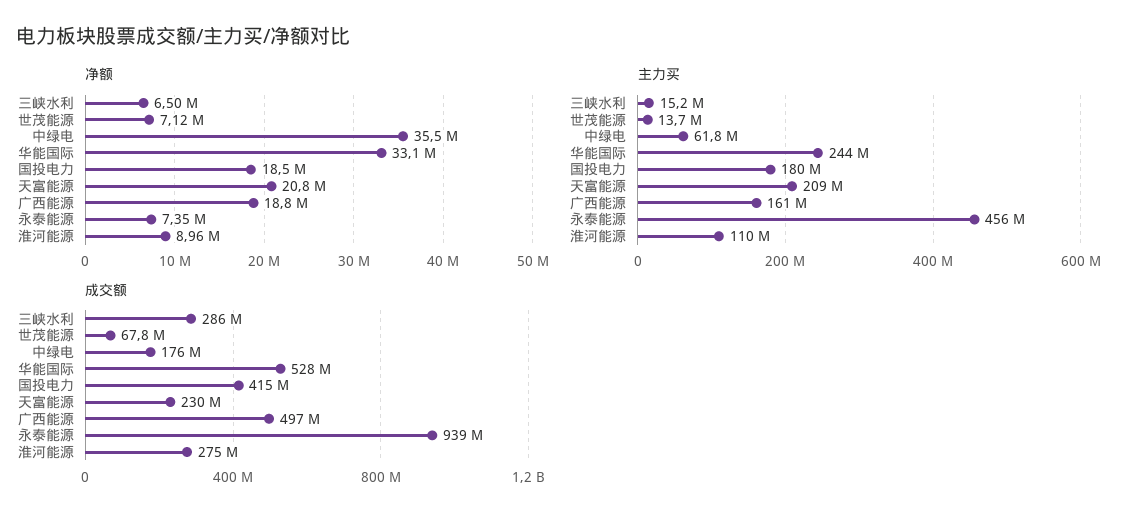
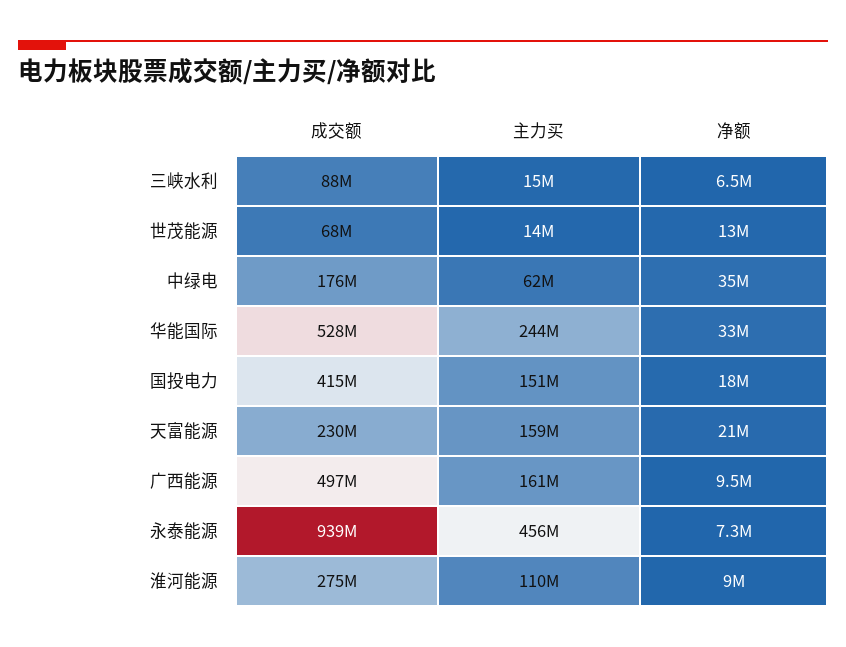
  {
    "净额": {
      "三峡水利": 6500000,
-     "世茂能源": 7120000,
+     "世茂能源": 13000000,
      "中绿电": 35500000,
      "华能国际": 33100000,
      "国投电力": 18500000,
      "天富能源": 20800000,
-     "广西能源": 18800000,
+     "广西能源": 9500000,
      "永泰能源": 7350000,
      "淮河能源": 8960000
    },
    "主力买": {
      "三峡水利": 15200000,
      "世茂能源": 13700000,
      "中绿电": 61800000,
      "华能国际": 244000000,
-     "国投电力": 180000000,
+     "国投电力": 151000000,
-     "天富能源": 209000000,
+     "天富能源": 159000000,
      "广西能源": 161000000,
      "永泰能源": 456000000,
      "淮河能源": 110000000
    },
    "成交额": {
-     "三峡水利": 286000000,
+     "三峡水利": 88000000,
      "世茂能源": 67800000,
      "中绿电": 176000000,
      "华能国际": 528000000,
      "国投电力": 415000000,
      "天富能源": 230000000,
      "广西能源": 497000000,
      "永泰能源": 939000000,
      "淮河能源": 275000000
    }
  }

